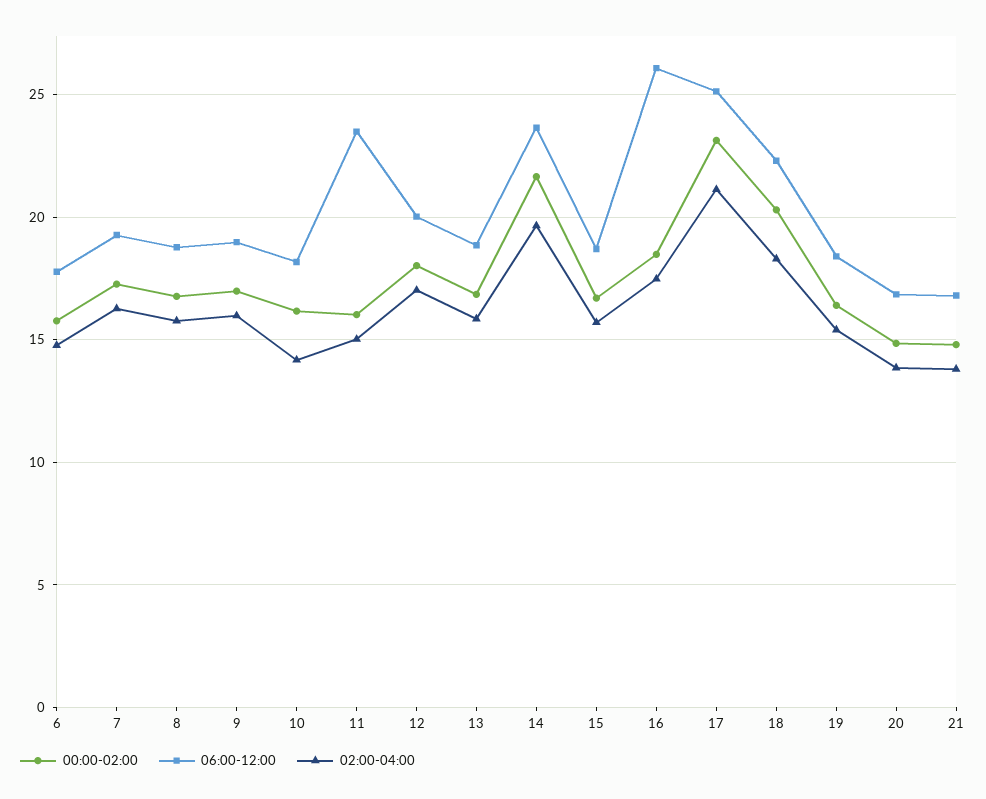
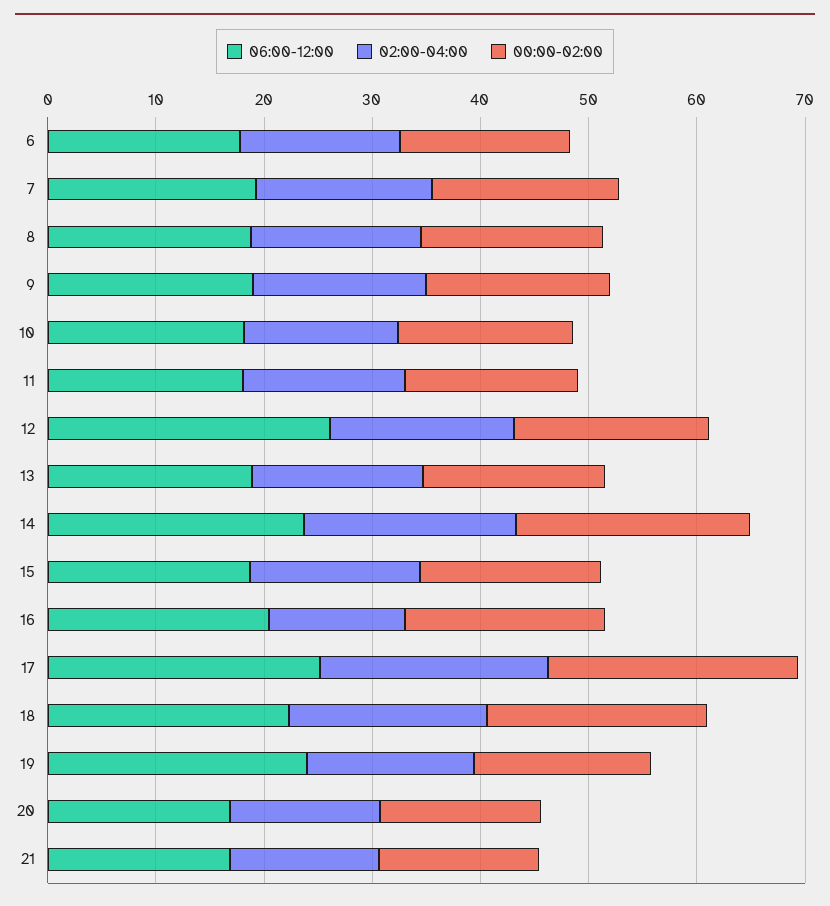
  {
    "00:00-02:00": {
      "6": 16,
      "7": 17.5,
      "8": 17,
      "9": 17,
      "10": 16,
      "11": 16,
      "12": 18,
      "13": 17,
      "14": 21.5,
      "15": 16.5,
      "16": 18.5,
      "17": 23,
      "18": 20.5,
      "19": 16.5,
      "20": 15,
      "21": 15
    },
    "06:00-12:00": {
      "6": 18,
      "7": 19.5,
      "8": 19,
      "9": 19,
      "10": 18,
-     "11": 23.5,
+     "11": 18,
-     "12": 20,
+     "12": 26,
      "13": 19,
      "14": 23.5,
      "15": 18.5,
-     "16": 26,
+     "16": 20,
      "17": 25,
      "18": 22.5,
-     "19": 18.5,
+     "19": 24,
      "20": 17,
      "21": 17
    },
    "02:00-04:00": {
      "6": 15,
      "7": 16.5,
      "8": 16,
      "9": 16,
      "10": 14,
      "11": 15,
      "12": 17,
      "13": 16,
      "14": 19.5,
      "15": 15.5,
-     "16": 17.5,
+     "16": 12,
      "17": 21,
      "18": 18.5,
      "19": 15.5,
      "20": 14,
      "21": 14
    }
  }

